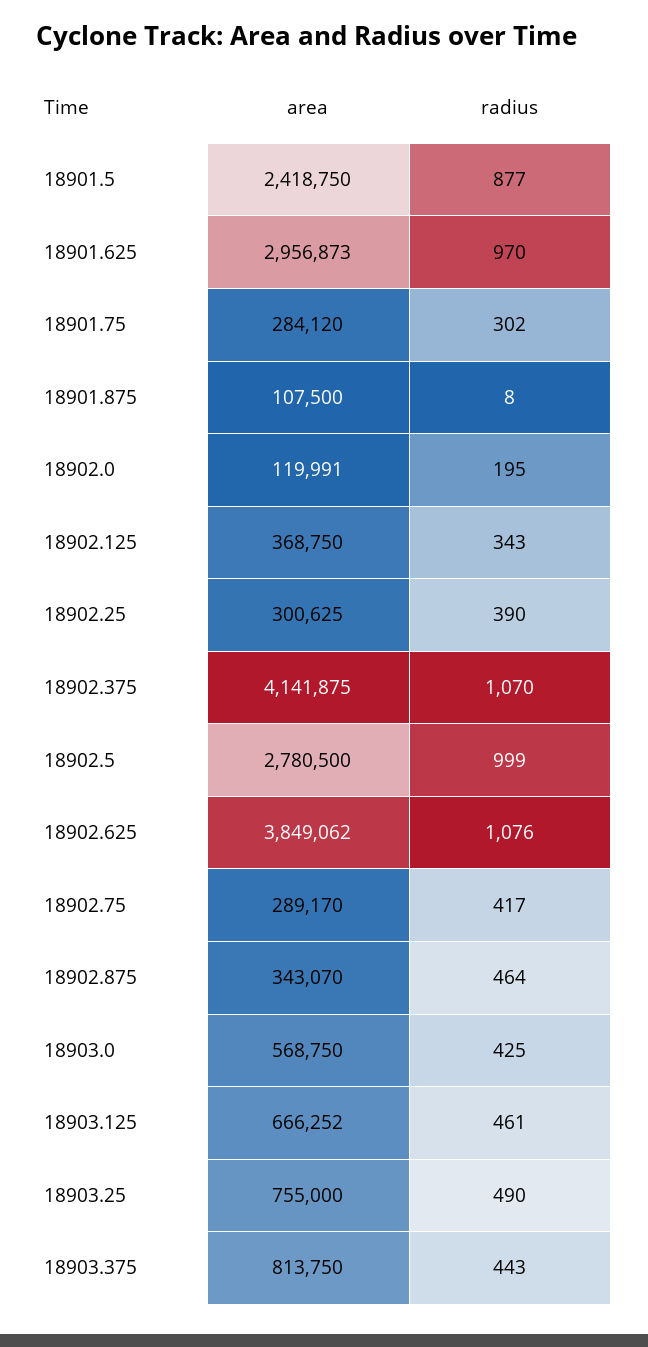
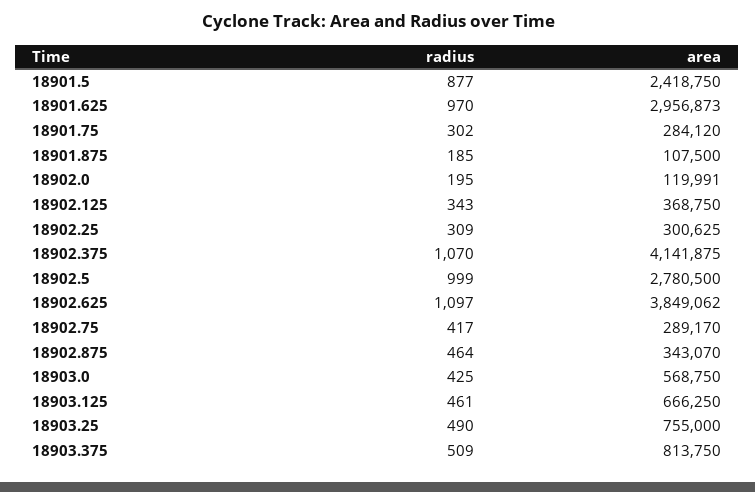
  {
    "area": {
      "18901.5": 2418750,
      "18901.625": 2956873,
      "18901.75": 284120,
      "18901.875": 107500,
      "18902.0": 119991,
      "18902.125": 368750,
      "18902.25": 300625,
      "18902.375": 4141875,
      "18902.5": 2780500,
      "18902.625": 3849062,
      "18902.75": 289170,
      "18902.875": 343070,
      "18903.0": 568750,
-     "18903.125": 666252,
+     "18903.125": 666250,
      "18903.25": 755000,
      "18903.375": 813750
    },
    "radius": {
      "18901.5": 877,
      "18901.625": 970,
      "18901.75": 302,
-     "18901.875": 8,
+     "18901.875": 185,
      "18902.0": 195,
      "18902.125": 343,
-     "18902.25": 390,
+     "18902.25": 309,
      "18902.375": 1070,
      "18902.5": 999,
-     "18902.625": 1076,
+     "18902.625": 1097,
      "18902.75": 417,
      "18902.875": 464,
      "18903.0": 425,
      "18903.125": 461,
      "18903.25": 490,
-     "18903.375": 443
+     "18903.375": 509
    }
  }

